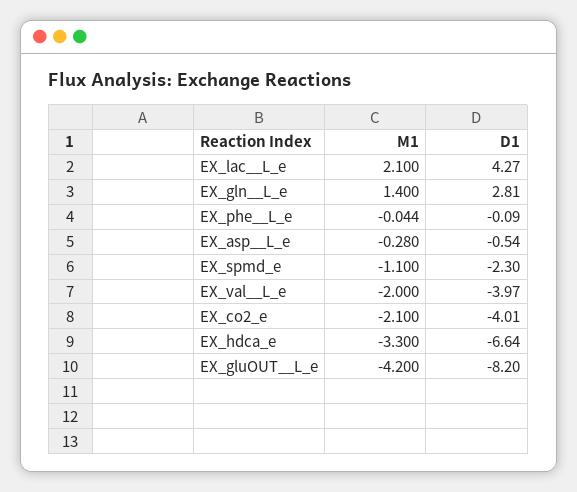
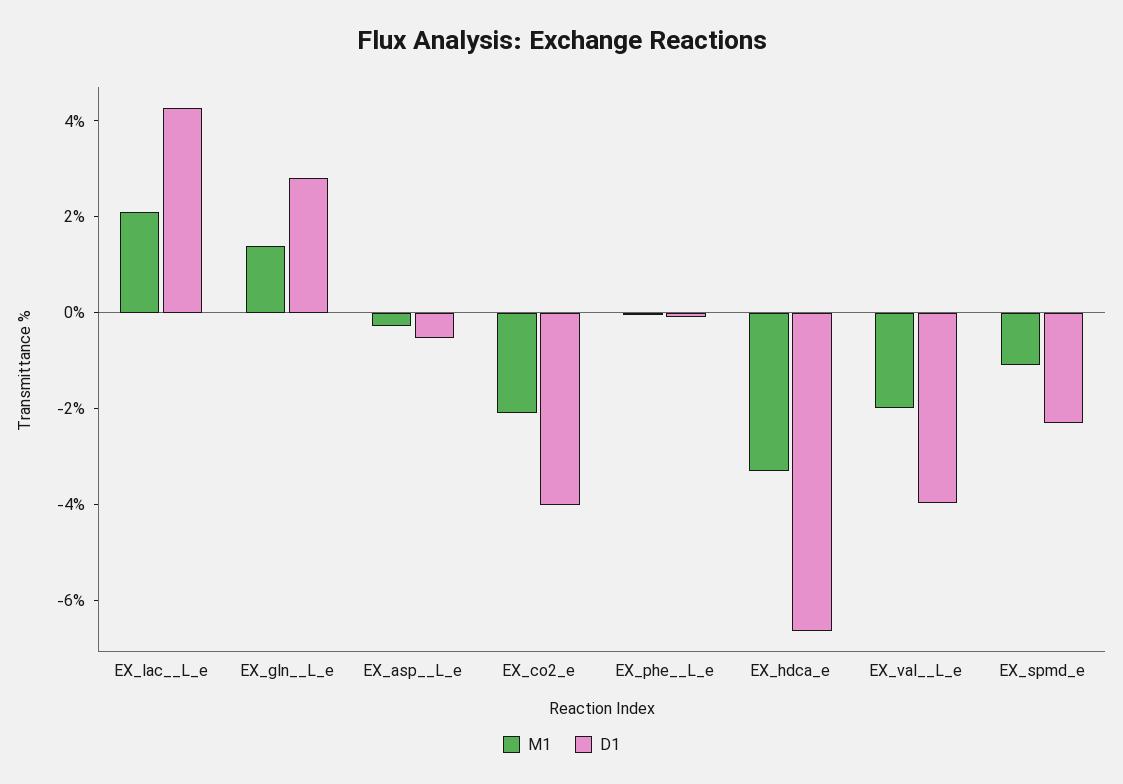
  {
    "M1": {
      "EX_lac__L_e": 2.1,
      "EX_gln__L_e": 1.4,
      "EX_phe__L_e": -0.044,
      "EX_asp__L_e": -0.28,
      "EX_spmd_e": -1.1,
      "EX_val__L_e": -2,
      "EX_co2_e": -2.1,
-     "EX_hdca_e": -3.3,
+     "EX_hdca_e": -3.3
-     "EX_gluOUT__L_e": -4.2
    },
    "D1": {
      "EX_lac__L_e": 4.27,
      "EX_gln__L_e": 2.81,
      "EX_phe__L_e": -0.09,
      "EX_asp__L_e": -0.54,
      "EX_spmd_e": -2.3,
      "EX_val__L_e": -3.97,
      "EX_co2_e": -4.01,
-     "EX_hdca_e": -6.64,
+     "EX_hdca_e": -6.64
-     "EX_gluOUT__L_e": -8.2
    }
  }

